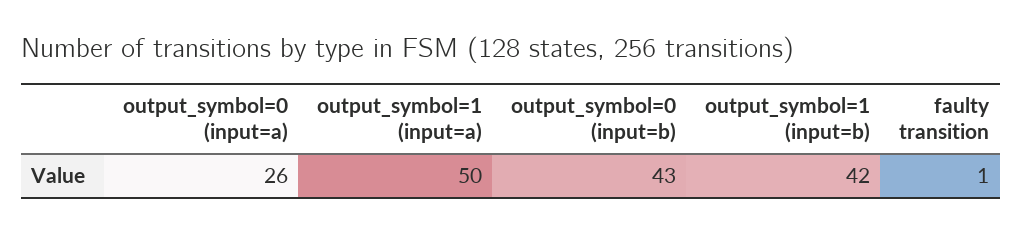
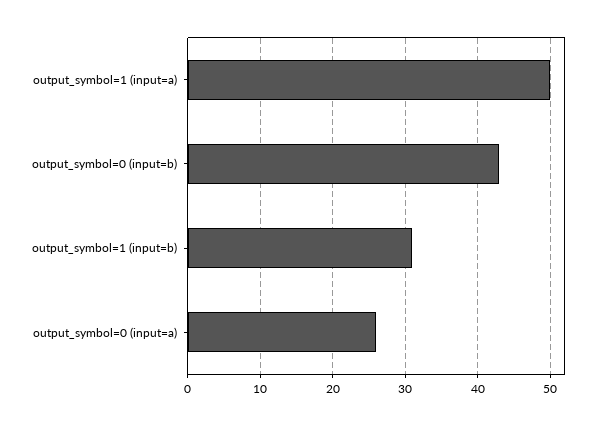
  {
    "output_symbol=0 (input=a)": 26,
    "output_symbol=1 (input=a)": 50,
    "output_symbol=0 (input=b)": 43,
-   "output_symbol=1 (input=b)": 42,
+   "output_symbol=1 (input=b)": 31
-   "faulty transition": 1
  }

